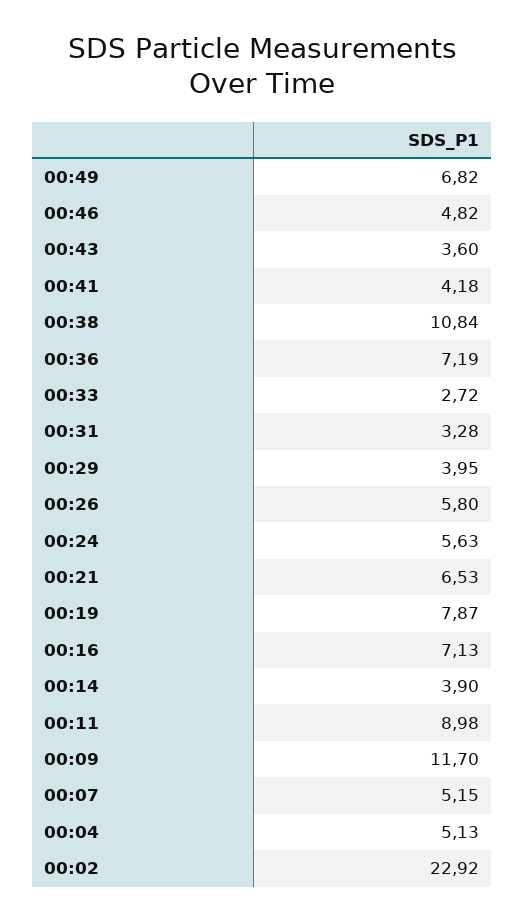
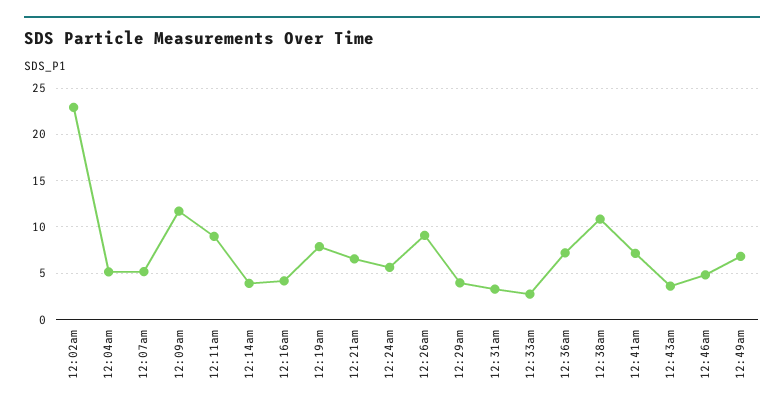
  {
    "00:49": 6.82,
    "00:46": 4.82,
    "00:43": 3.6,
-   "00:41": 4.18,
+   "00:41": 7,
    "00:38": 10.84,
    "00:36": 7.19,
    "00:33": 2.72,
    "00:31": 3.28,
    "00:29": 3.95,
-   "00:26": 5.8,
+   "00:26": 9,
    "00:24": 5.63,
    "00:21": 6.53,
    "00:19": 7.87,
-   "00:16": 7.13,
+   "00:16": 4,
    "00:14": 3.9,
    "00:11": 8.98,
    "00:09": 11.7,
    "00:07": 5.15,
    "00:04": 5.13,
    "00:02": 22.92
  }

